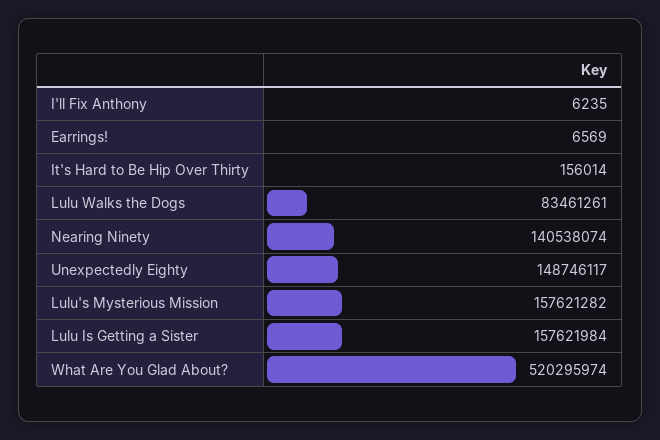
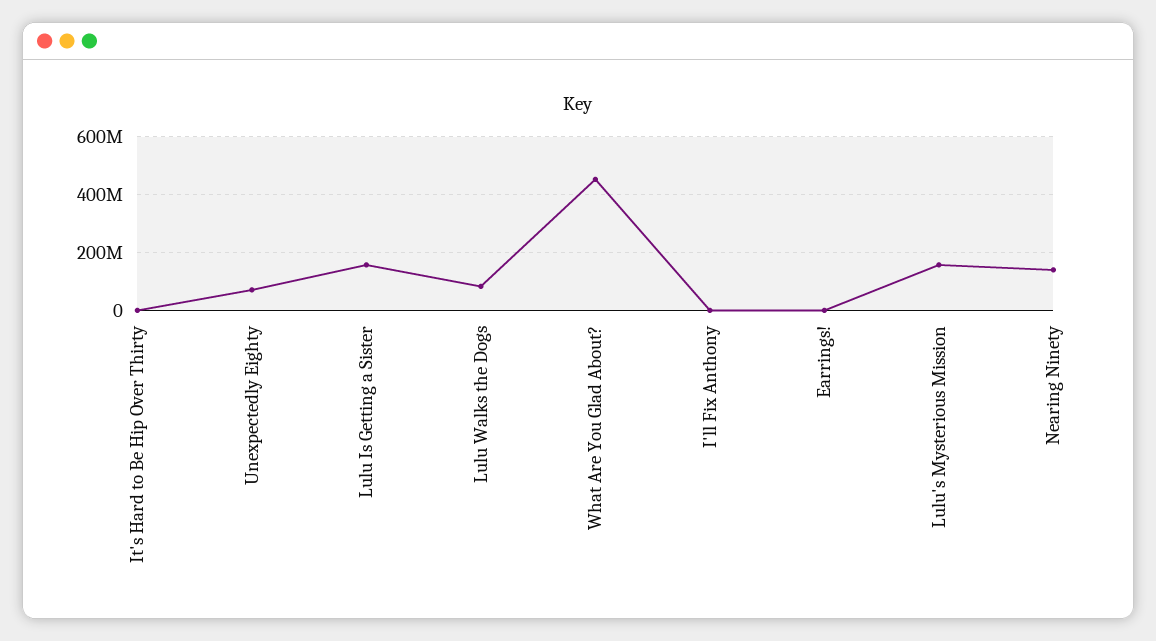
  {
    "I'll Fix Anthony": 6235,
    "Earrings!": 6569,
    "It's Hard to Be Hip Over Thirty": 156014,
    "Lulu Walks the Dogs": 83461261,
    "Nearing Ninety": 140538074,
-   "Unexpectedly Eighty": 148746117,
+   "Unexpectedly Eighty": 75000000,
    "Lulu's Mysterious Mission": 157621282,
    "Lulu Is Getting a Sister": 157621984,
-   "What Are You Glad About?": 520295974
+   "What Are You Glad About?": 450000000
  }

